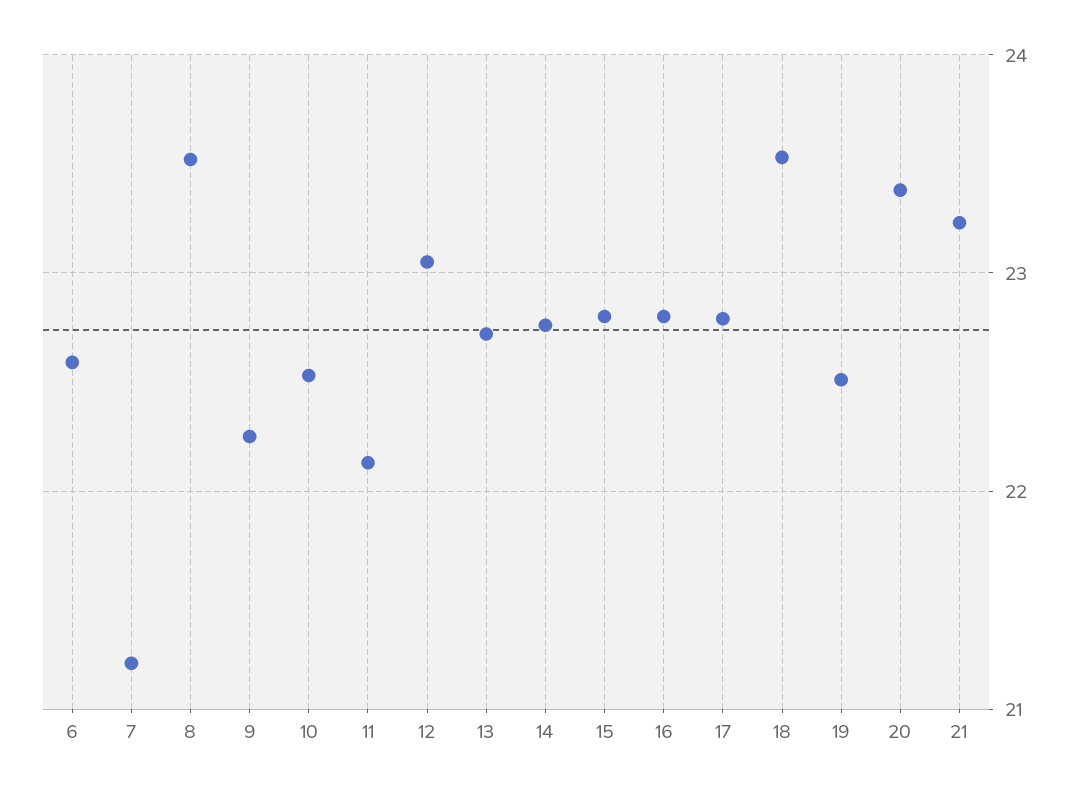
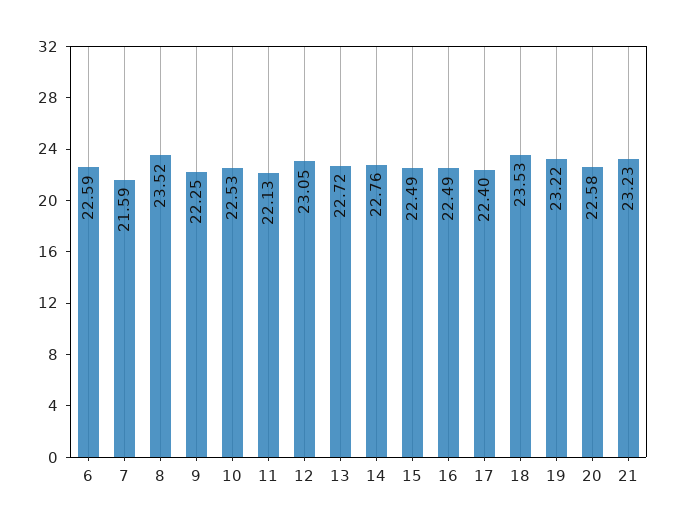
  {
    "6": 22.59,
-   "7": 21.2,
+   "7": 21.59,
    "8": 23.52,
    "9": 22.25,
    "10": 22.53,
    "11": 22.13,
    "12": 23.05,
    "13": 22.72,
    "14": 22.76,
-   "15": 22.8,
+   "15": 22.49,
-   "16": 22.8,
+   "16": 22.49,
-   "17": 22.8,
+   "17": 22.4,
    "18": 23.53,
-   "19": 22.5,
+   "19": 23.22,
-   "20": 23.4,
+   "20": 22.58,
    "21": 23.23
  }

